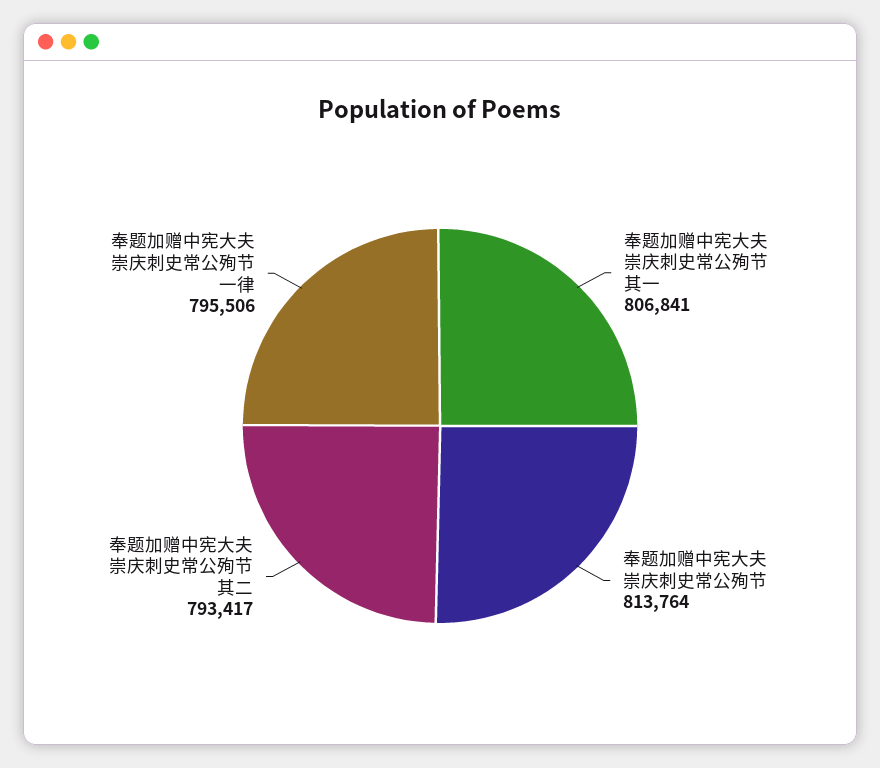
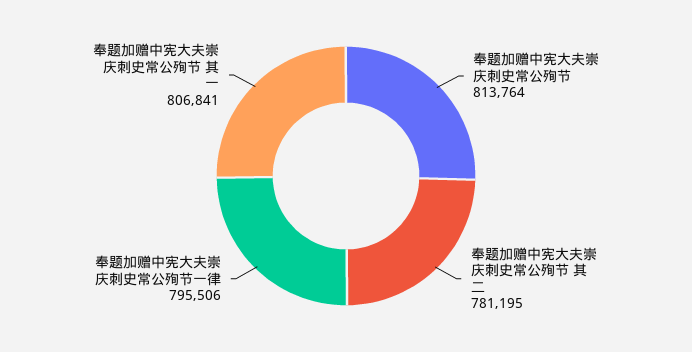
  {
    "奉题加赠中宪大夫崇庆刺史常公殉节 其一": 806841,
    "奉题加赠中宪大夫崇庆刺史常公殉节": 813764,
-   "奉题加赠中宪大夫崇庆刺史常公殉节 其二": 793417,
+   "奉题加赠中宪大夫崇庆刺史常公殉节 其二": 781195,
    "奉题加赠中宪大夫崇庆刺史常公殉节一律": 795506
  }

